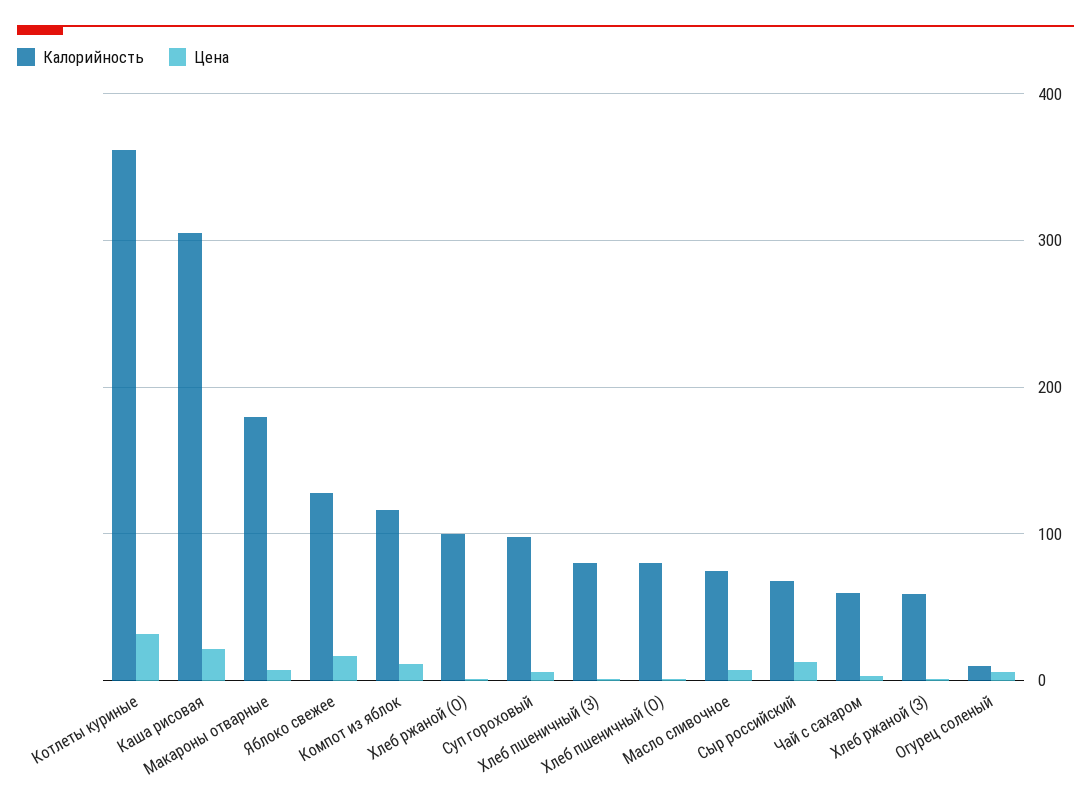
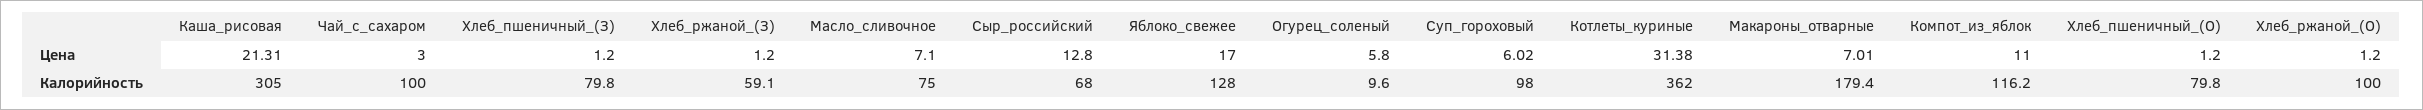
  {
    "Калорийность": {
      "Котлеты куриные": 362,
      "Каша рисовая": 305,
      "Макароны отварные": 179.4,
      "Яблоко свежее": 128,
      "Компот из яблок": 116.2,
      "Хлеб ржаной (О)": 100,
      "Суп гороховый": 98,
      "Хлеб пшеничный (З)": 79.8,
      "Хлеб пшеничный (О)": 79.8,
      "Масло сливочное": 75,
      "Сыр российский": 68,
-     "Чай с сахаром": 60,
+     "Чай с сахаром": 100,
      "Хлеб ржаной (З)": 59.1,
      "Огурец соленый": 9.6
    },
    "Цена": {
      "Котлеты куриные": 31.38,
      "Каша рисовая": 21.31,
      "Макароны отварные": 7.01,
      "Яблоко свежее": 17,
      "Компот из яблок": 11,
      "Хлеб ржаной (О)": 1.2,
      "Суп гороховый": 6.02,
      "Хлеб пшеничный (З)": 1.2,
      "Хлеб пшеничный (О)": 1.2,
      "Масло сливочное": 7.1,
      "Сыр российский": 12.8,
      "Чай с сахаром": 3,
      "Хлеб ржаной (З)": 1.2,
      "Огурец соленый": 5.8
    }
  }

